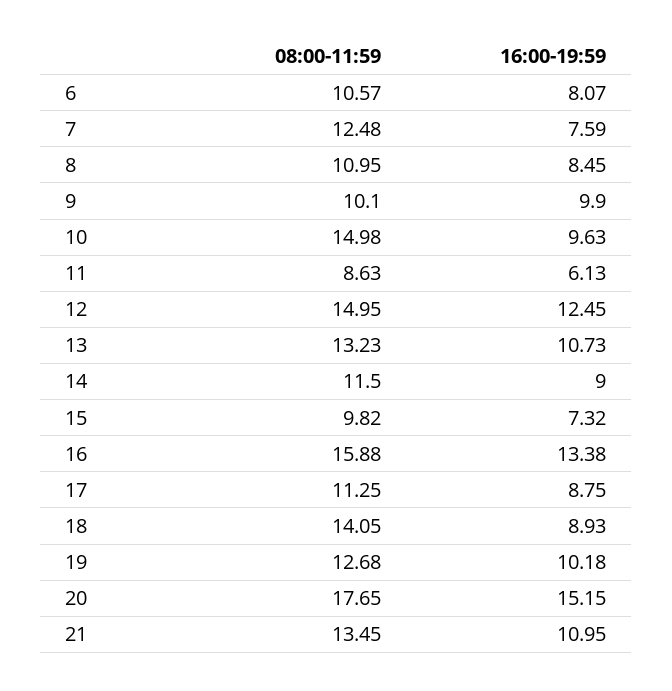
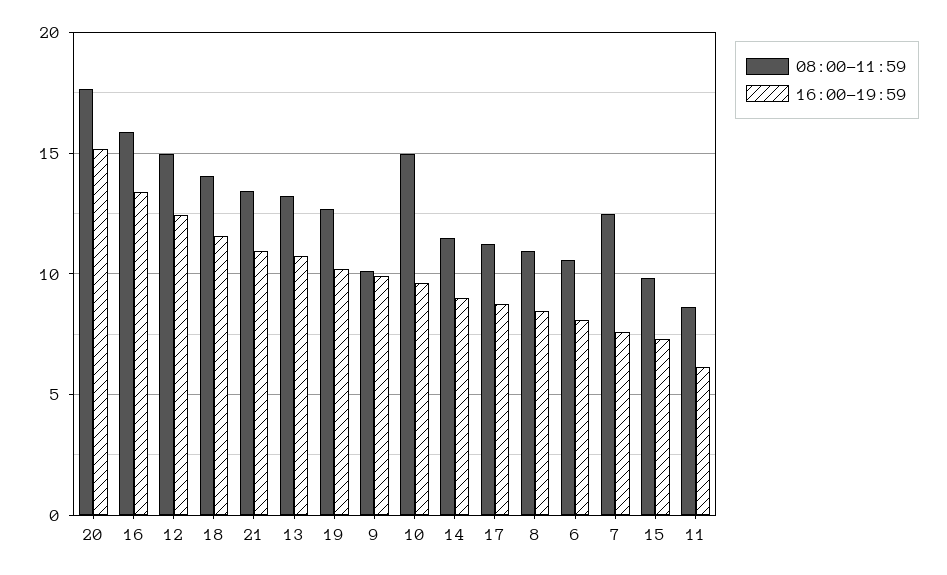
  {
    "08:00-11:59": {
      "6": 10.57,
      "7": 12.48,
      "8": 10.95,
      "9": 10.1,
      "10": 14.98,
      "11": 8.63,
      "12": 14.95,
      "13": 13.23,
      "14": 11.5,
      "15": 9.82,
      "16": 15.88,
      "17": 11.25,
      "18": 14.05,
      "19": 12.68,
      "20": 17.65,
      "21": 13.45
    },
    "16:00-19:59": {
      "6": 8.07,
      "7": 7.59,
      "8": 8.45,
      "9": 9.9,
      "10": 9.63,
      "11": 6.13,
      "12": 12.45,
      "13": 10.73,
      "14": 9,
      "15": 7.32,
      "16": 13.38,
      "17": 8.75,
-     "18": 8.93,
+     "18": 11.5,
      "19": 10.18,
      "20": 15.15,
      "21": 10.95
    }
  }

